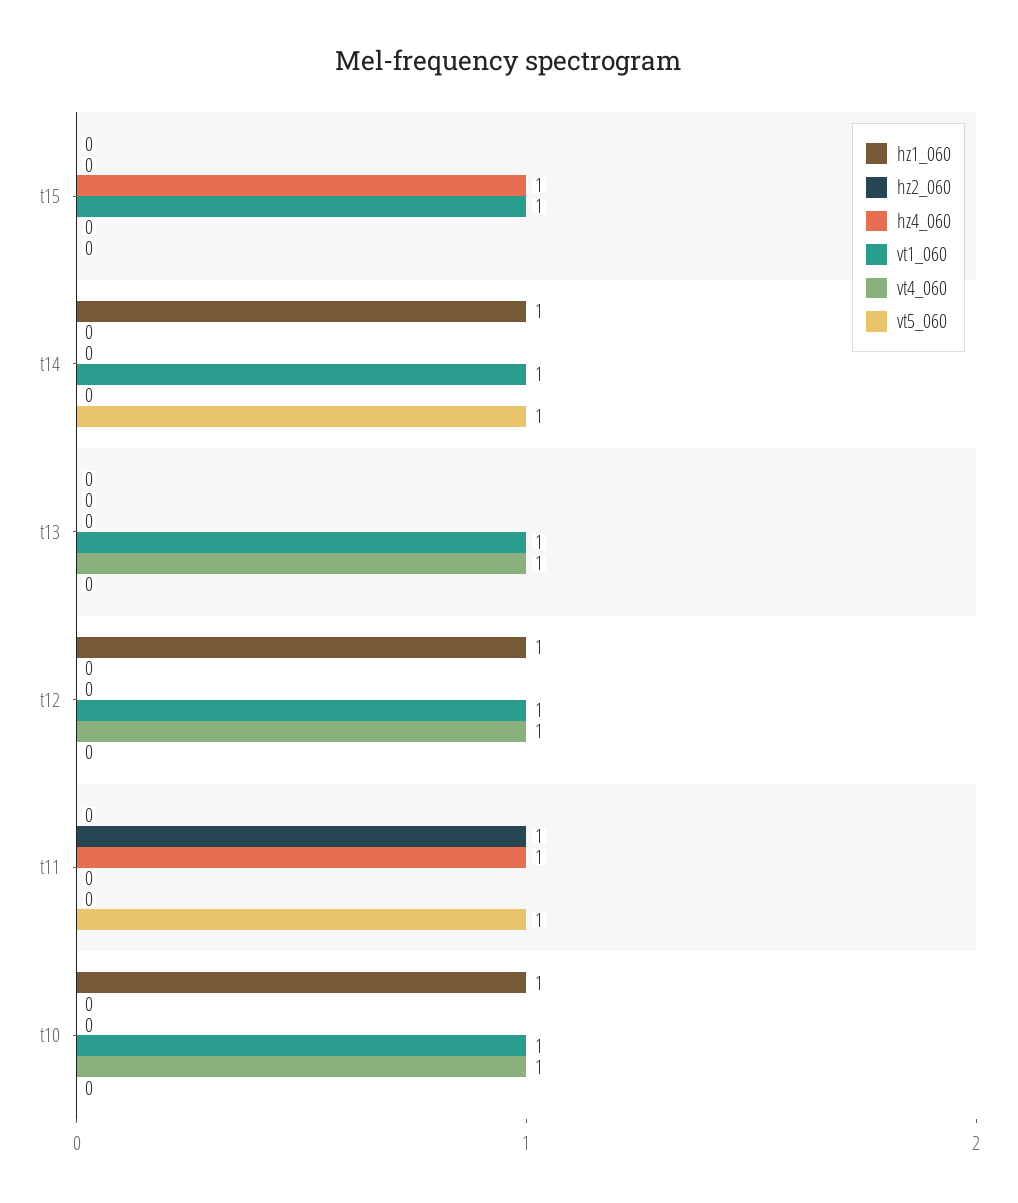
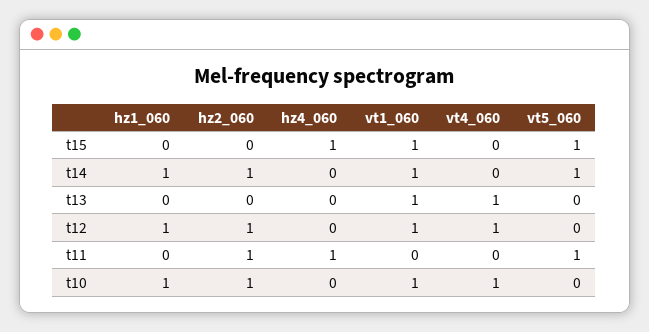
  {
    "hz1_060": {
      "t15": 0,
      "t14": 1,
      "t13": 0,
      "t12": 1,
      "t11": 0,
      "t10": 1
    },
    "hz2_060": {
      "t15": 0,
-     "t14": 0,
+     "t14": 1,
      "t13": 0,
-     "t12": 0,
+     "t12": 1,
      "t11": 1,
-     "t10": 0
+     "t10": 1
    },
    "hz4_060": {
      "t15": 1,
      "t14": 0,
      "t13": 0,
      "t12": 0,
      "t11": 1,
      "t10": 0
    },
    "vt1_060": {
      "t15": 1,
      "t14": 1,
      "t13": 1,
      "t12": 1,
      "t11": 0,
      "t10": 1
    },
    "vt4_060": {
      "t15": 0,
      "t14": 0,
      "t13": 1,
      "t12": 1,
      "t11": 0,
      "t10": 1
    },
    "vt5_060": {
-     "t15": 0,
+     "t15": 1,
      "t14": 1,
      "t13": 0,
      "t12": 0,
      "t11": 1,
      "t10": 0
    }
  }

